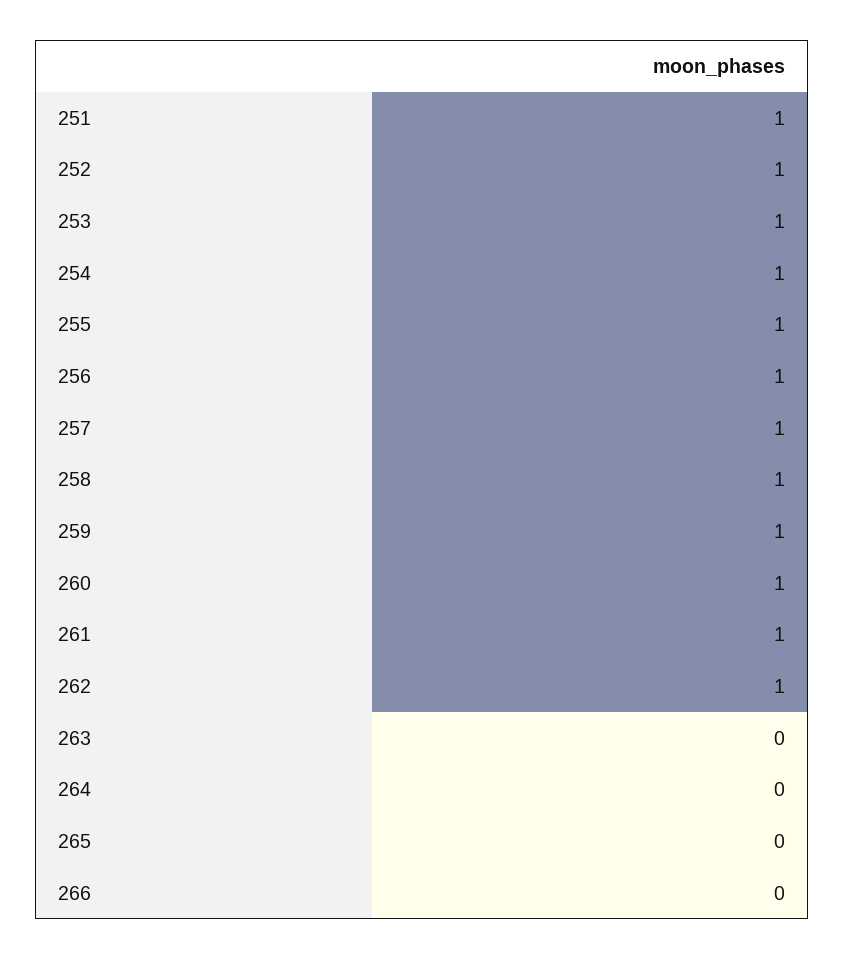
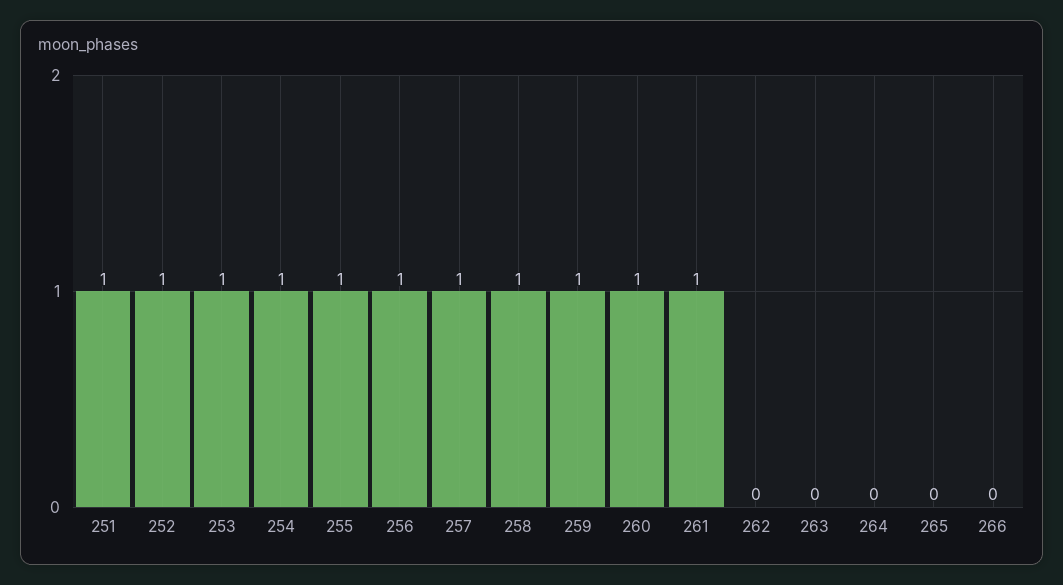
  {
    "251": 1,
    "252": 1,
    "253": 1,
    "254": 1,
    "255": 1,
    "256": 1,
    "257": 1,
    "258": 1,
    "259": 1,
    "260": 1,
    "261": 1,
-   "262": 1,
+   "262": 0,
    "263": 0,
    "264": 0,
    "265": 0,
    "266": 0
  }

